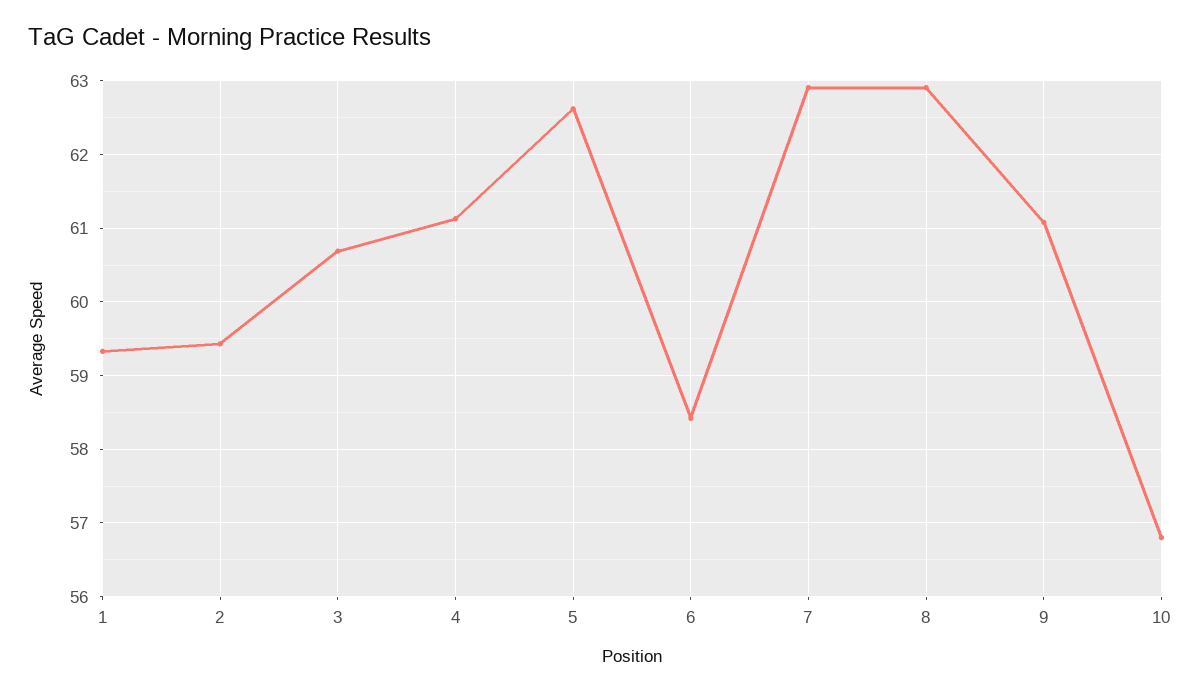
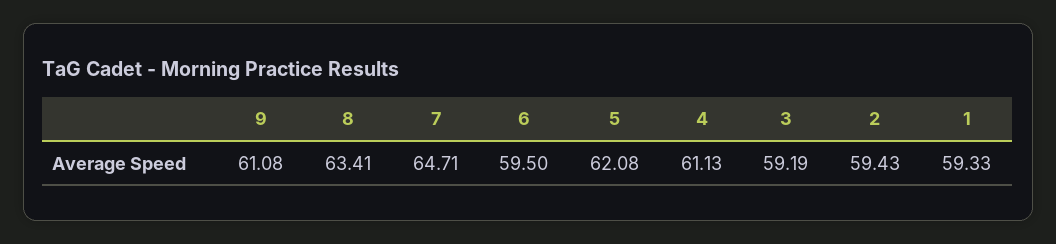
  {
    "1": 59.33,
    "2": 59.43,
-   "3": 60.7,
+   "3": 59.19,
    "4": 61.13,
-   "5": 62.6,
+   "5": 62.08,
-   "6": 58.4,
+   "6": 59.5,
-   "7": 62.9,
+   "7": 64.71,
-   "8": 62.9,
+   "8": 63.41,
-   "9": 61.08,
+   "9": 61.08
-   "10": 56.8
  }

